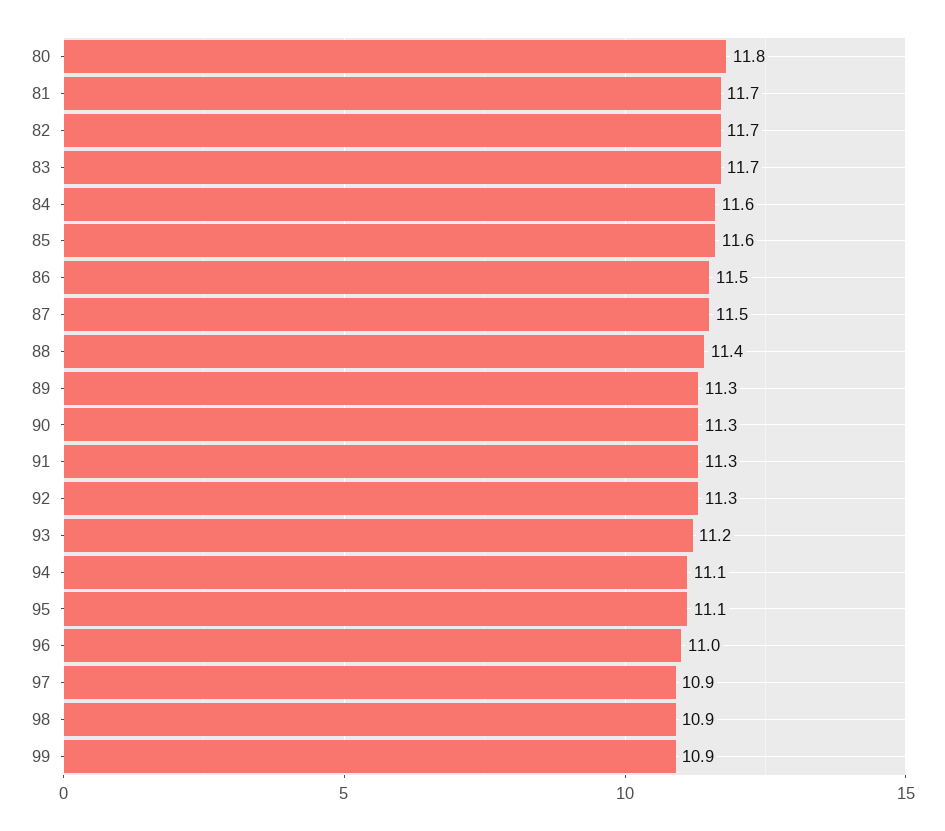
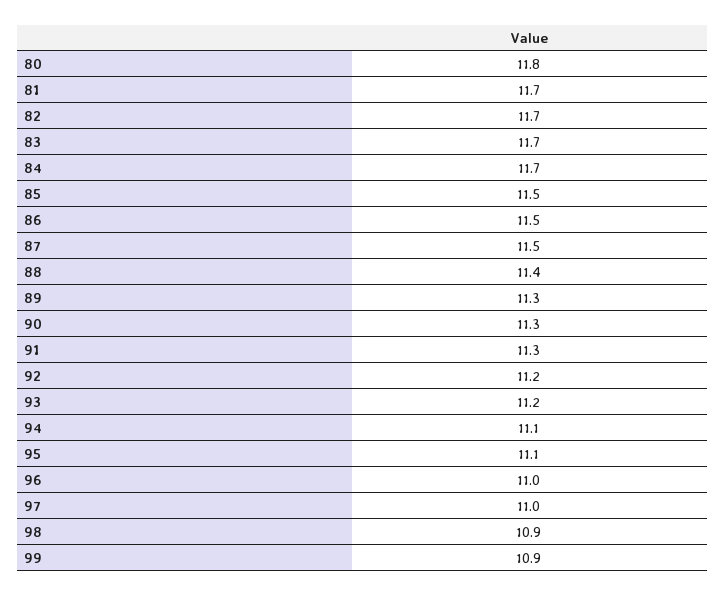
  {
    "80": 11.8,
    "81": 11.7,
    "82": 11.7,
    "83": 11.7,
-   "84": 11.6,
+   "84": 11.7,
-   "85": 11.6,
+   "85": 11.5,
    "86": 11.5,
    "87": 11.5,
    "88": 11.4,
    "89": 11.3,
    "90": 11.3,
    "91": 11.3,
-   "92": 11.3,
+   "92": 11.2,
    "93": 11.2,
    "94": 11.1,
    "95": 11.1,
    "96": 11,
-   "97": 10.9,
+   "97": 11,
    "98": 10.9,
    "99": 10.9
  }

